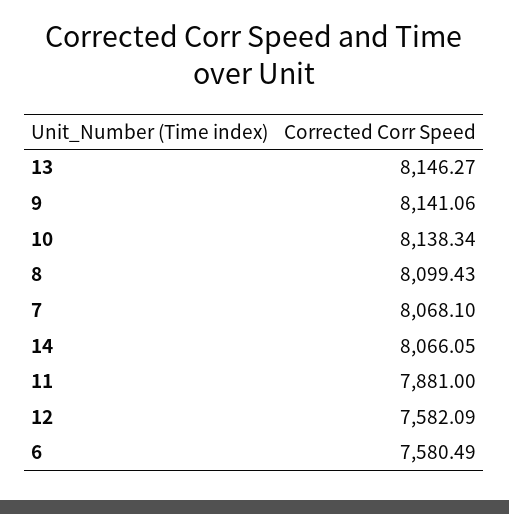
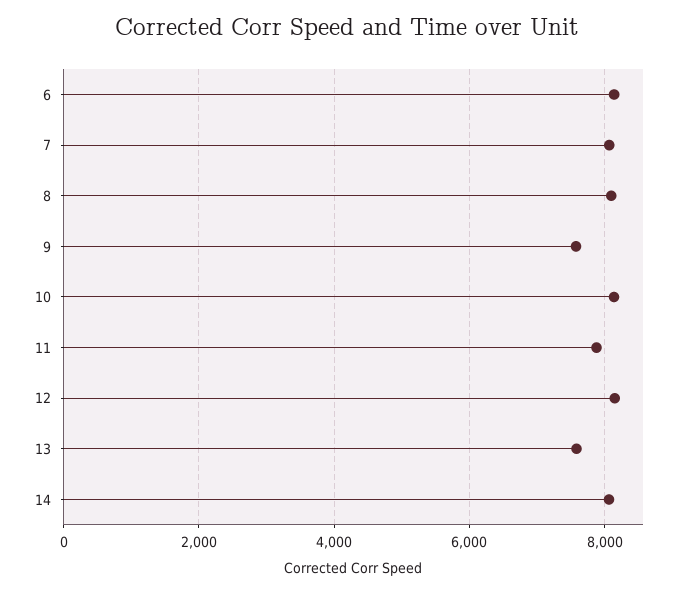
  {
-   "13": 8146.27,
+   "13": 7600,
-   "9": 8141.06,
+   "9": 7600,
    "10": 8138.34,
    "8": 8099.43,
    "7": 8068.1,
    "14": 8066.05,
    "11": 7881,
-   "12": 7582.09,
+   "12": 8200,
-   "6": 7580.49
+   "6": 8200
  }

